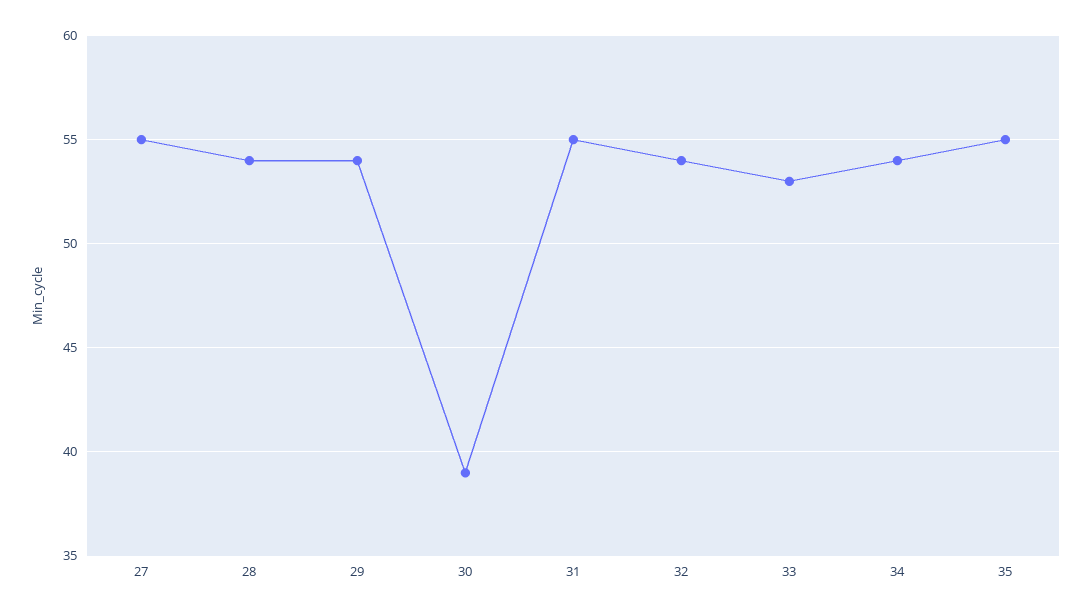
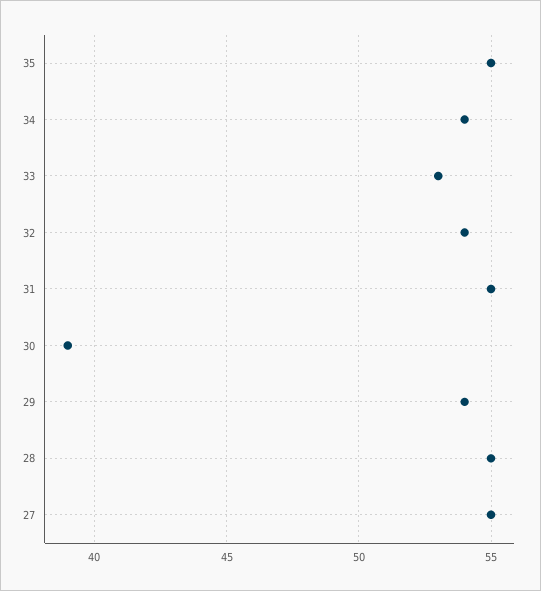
  {
    "27": 55,
-   "28": 54,
+   "28": 55,
    "29": 54,
    "30": 39,
    "31": 55,
    "32": 54,
    "33": 53,
    "34": 54,
    "35": 55
  }

